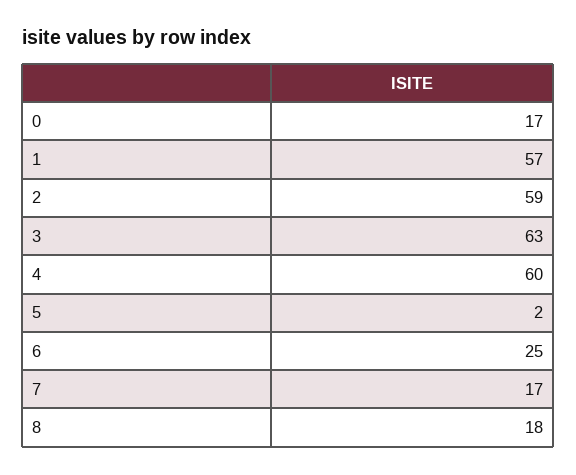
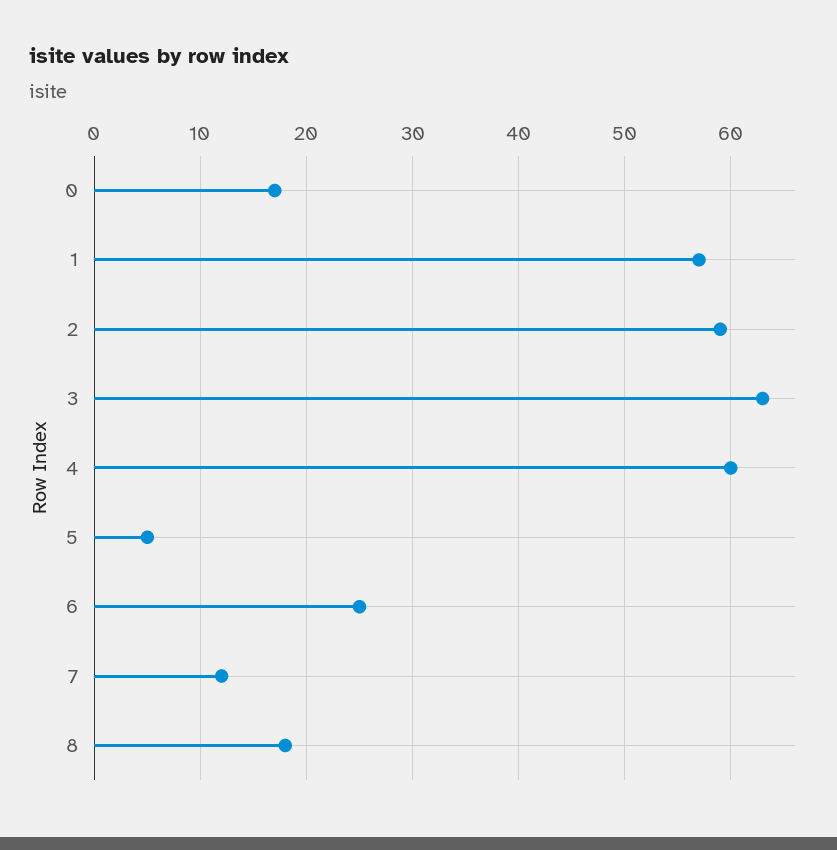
  {
    "0": 17,
    "1": 57,
    "2": 59,
    "3": 63,
    "4": 60,
-   "5": 2,
+   "5": 5,
    "6": 25,
-   "7": 17,
+   "7": 12,
    "8": 18
  }

